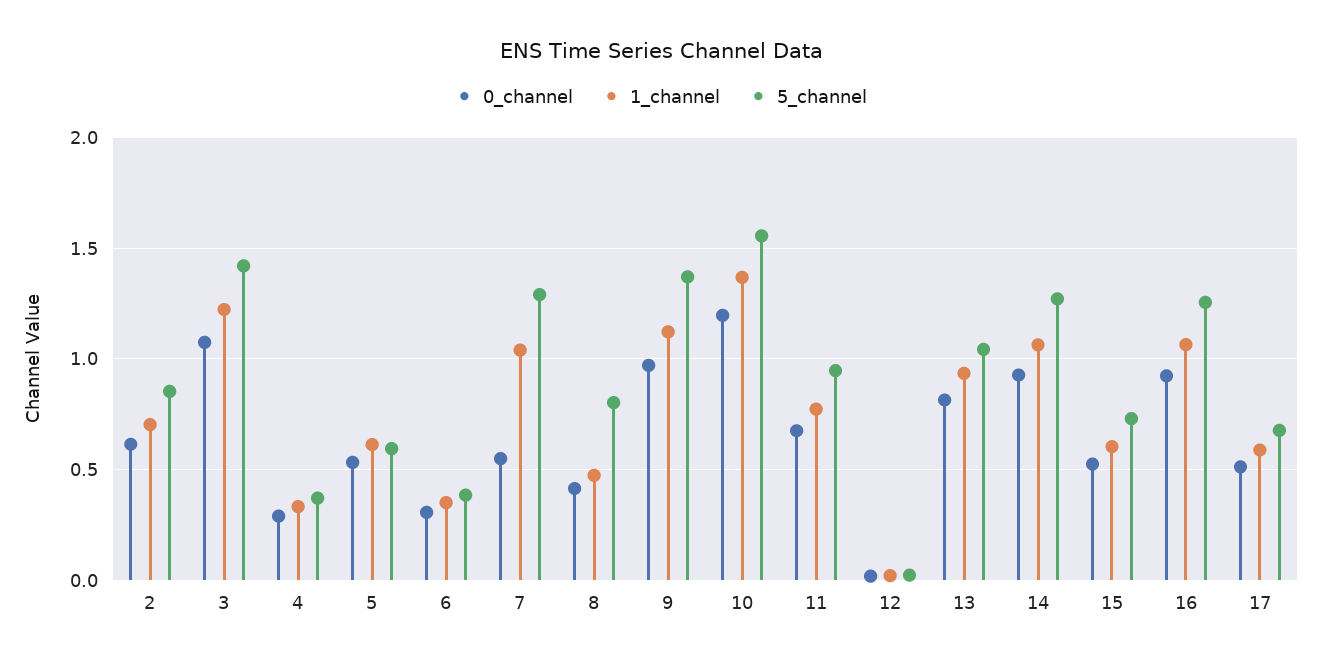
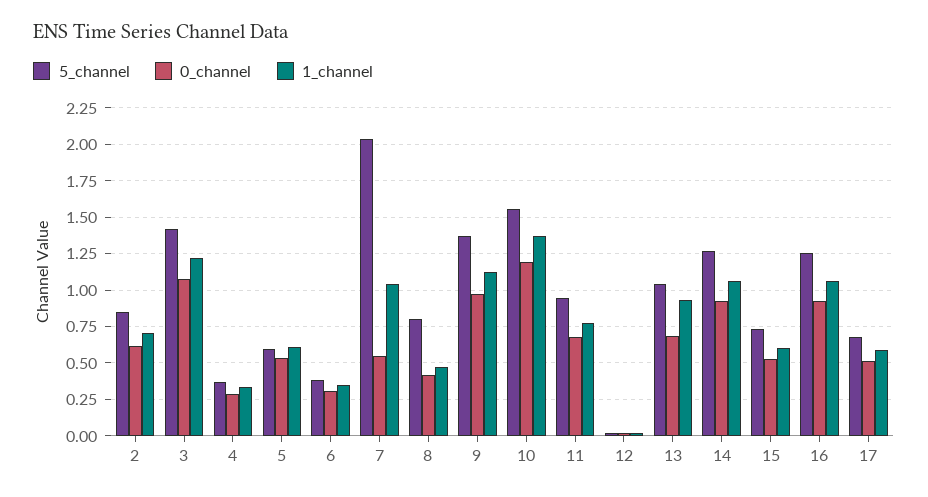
  {
    "0_channel": {
      "2": 0.6,
      "3": 1.05,
      "4": 0.3,
      "5": 0.55,
      "6": 0.3,
      "7": 0.55,
      "8": 0.4,
      "9": 0.95,
      "10": 1.2,
      "11": 0.7,
      "12": 0,
-     "13": 0.8,
+     "13": 0.7,
      "14": 0.95,
      "15": 0.5,
      "16": 0.9,
      "17": 0.5
    },
    "1_channel": {
      "2": 0.7,
      "3": 1.2,
      "4": 0.35,
      "5": 0.6,
      "6": 0.35,
      "7": 1.05,
      "8": 0.45,
      "9": 1.1,
      "10": 1.35,
      "11": 0.75,
      "12": 0,
      "13": 0.95,
      "14": 1.05,
      "15": 0.6,
      "16": 1.05,
      "17": 0.6
    },
    "5_channel": {
      "2": 0.85,
      "3": 1.4,
      "4": 0.35,
      "5": 0.6,
      "6": 0.4,
-     "7": 1.3,
+     "7": 2.05,
      "8": 0.8,
      "9": 1.35,
      "10": 1.55,
      "11": 0.95,
      "12": 0,
      "13": 1.05,
      "14": 1.25,
      "15": 0.75,
      "16": 1.25,
      "17": 0.7
    }
  }

